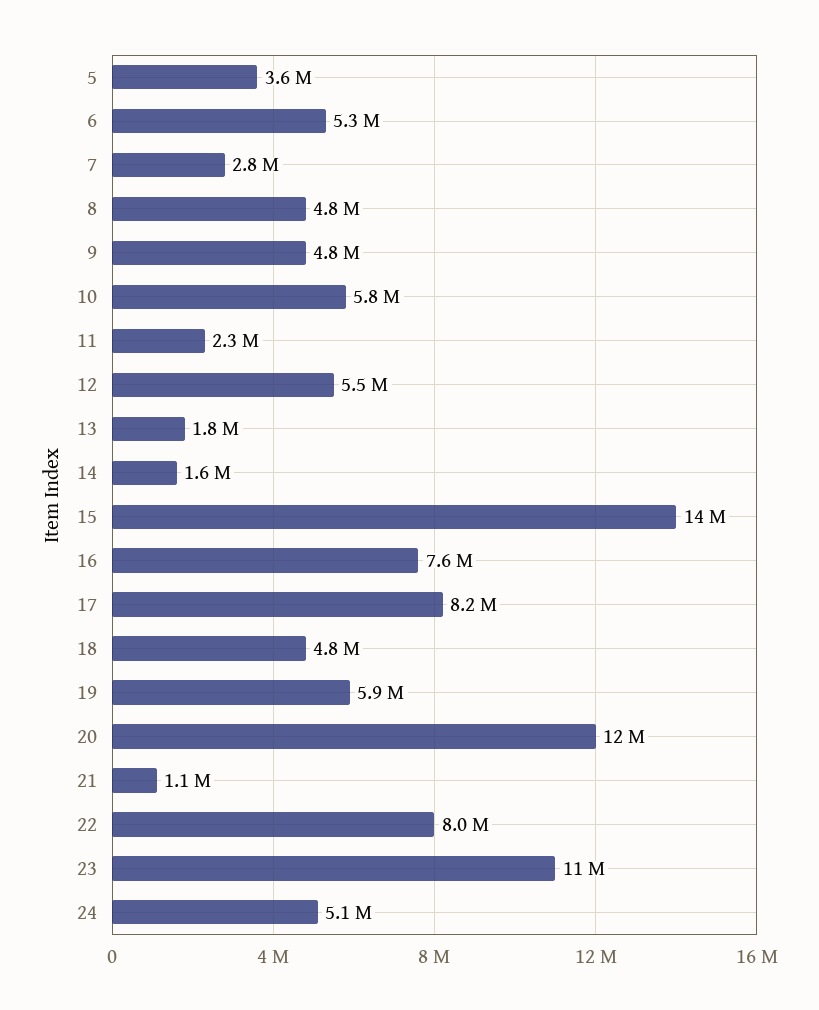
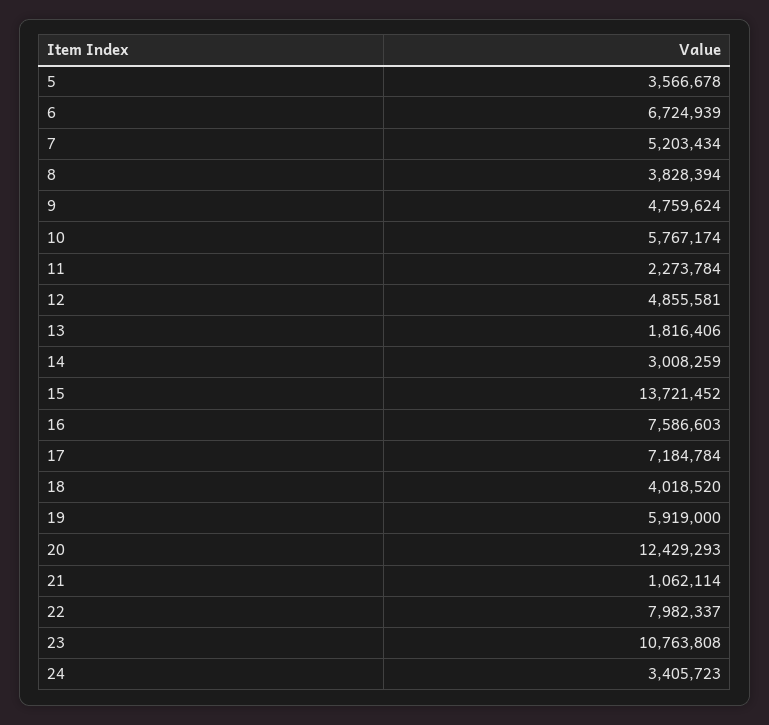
  {
    "5": 3566678,
-   "6": 5300000,
+   "6": 6724939,
-   "7": 2800000,
+   "7": 5203434,
-   "8": 4800000,
+   "8": 3828394,
    "9": 4759624,
    "10": 5767174,
    "11": 2273784,
-   "12": 5500000,
+   "12": 4855581,
    "13": 1816406,
-   "14": 1600000,
+   "14": 3008259,
    "15": 13721452,
    "16": 7586603,
-   "17": 8200000,
+   "17": 7184784,
-   "18": 4800000,
+   "18": 4018520,
    "19": 5919000,
    "20": 12429293,
    "21": 1062114,
    "22": 7982337,
    "23": 10763808,
-   "24": 5100000
+   "24": 3405723
  }

